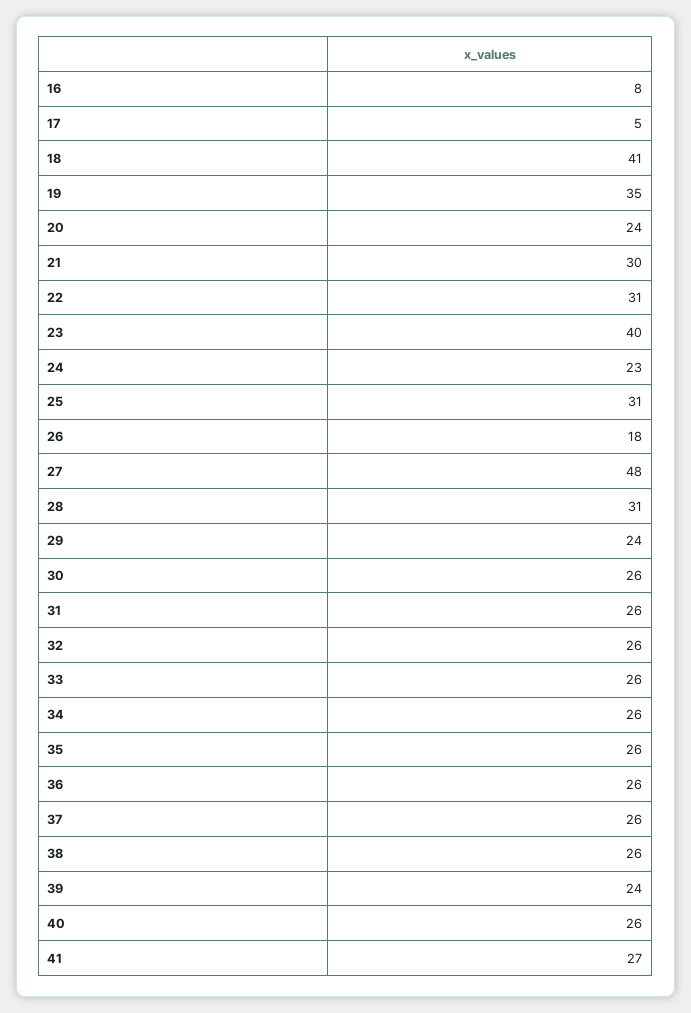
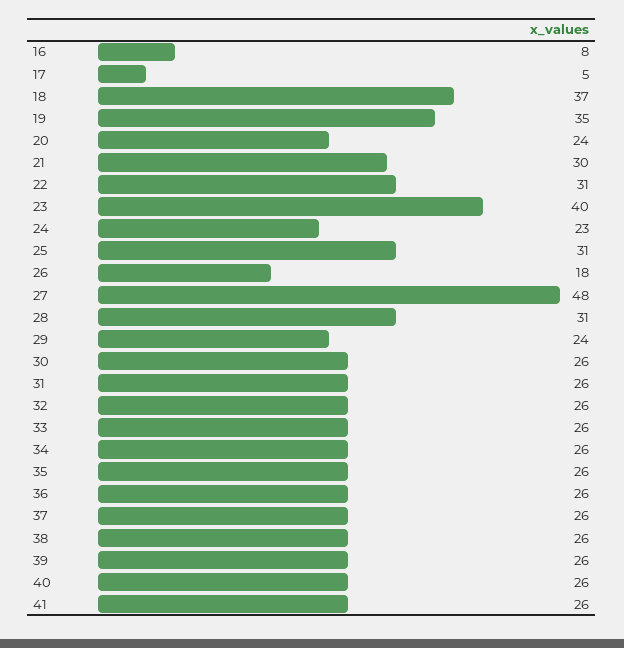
  {
    "16": 8,
    "17": 5,
-   "18": 41,
+   "18": 37,
    "19": 35,
    "20": 24,
    "21": 30,
    "22": 31,
    "23": 40,
    "24": 23,
    "25": 31,
    "26": 18,
    "27": 48,
    "28": 31,
    "29": 24,
    "30": 26,
    "31": 26,
    "32": 26,
    "33": 26,
    "34": 26,
    "35": 26,
    "36": 26,
    "37": 26,
    "38": 26,
-   "39": 24,
+   "39": 26,
    "40": 26,
-   "41": 27
+   "41": 26
  }

